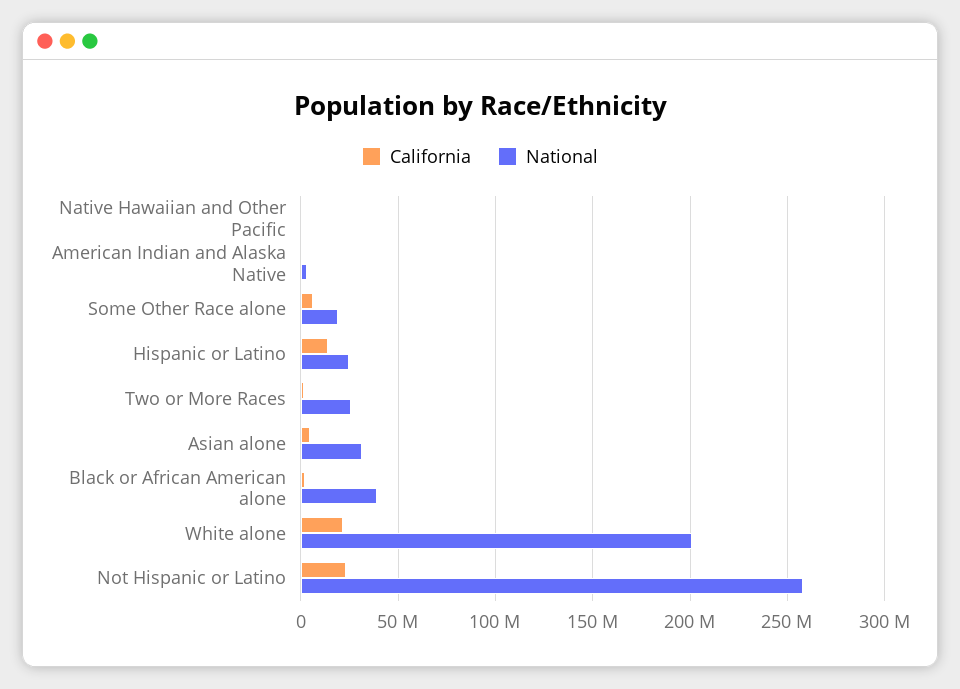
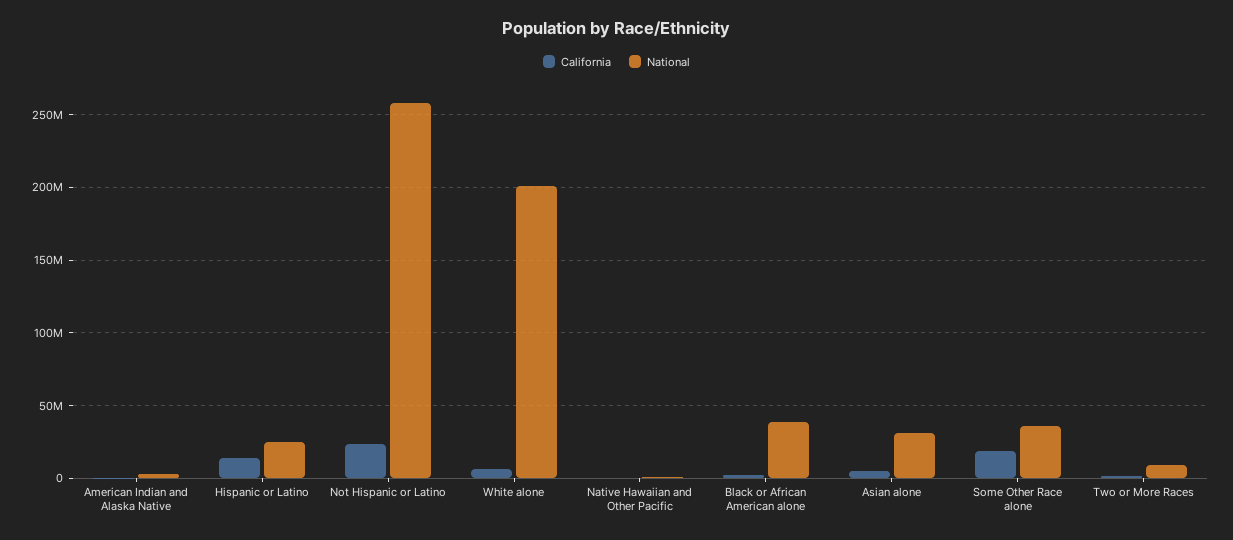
  {
    "California": {
      "Native Hawaiian and Other Pacific": 0,
      "American Indian and Alaska Native": 0,
-     "Some Other Race alone": 5000000,
+     "Some Other Race alone": 20000000,
      "Hispanic or Latino": 15000000,
      "Two or More Races": 0,
      "Asian alone": 5000000,
      "Black or African American alone": 0,
-     "White alone": 20000000,
+     "White alone": 5000000,
      "Not Hispanic or Latino": 25000000
    },
    "National": {
      "Native Hawaiian and Other Pacific": 0,
      "American Indian and Alaska Native": 5000000,
-     "Some Other Race alone": 20000000,
+     "Some Other Race alone": 35000000,
      "Hispanic or Latino": 25000000,
-     "Two or More Races": 25000000,
+     "Two or More Races": 10000000,
      "Asian alone": 30000000,
      "Black or African American alone": 40000000,
      "White alone": 200000000,
      "Not Hispanic or Latino": 260000000
    }
  }

